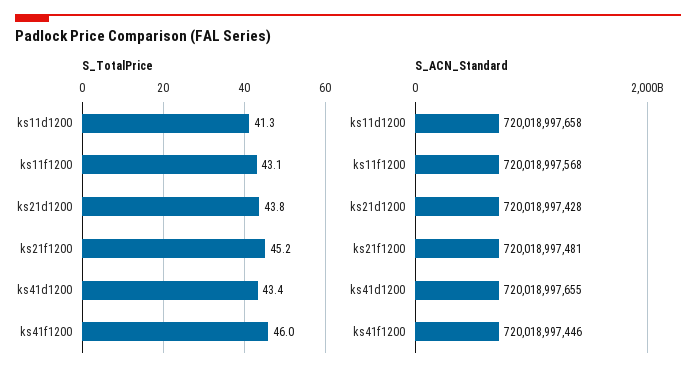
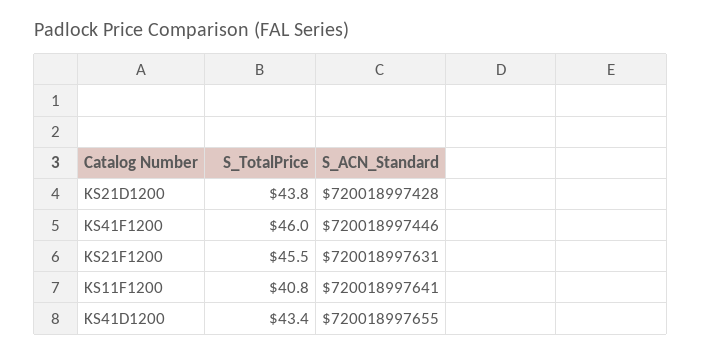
  {
    "S_TotalPrice": {
-     "ks11d1200": 41.3,
-     "ks11f1200": 43.1,
+     "ks11f1200": 40.8,
      "ks21d1200": 43.8,
-     "ks21f1200": 45.2,
+     "ks21f1200": 45.5,
      "ks41d1200": 43.4,
      "ks41f1200": 46
    },
    "S_ACN_Standard": {
-     "ks11d1200": 720018997658,
-     "ks11f1200": 720018997568,
+     "ks11f1200": 720018997641,
      "ks21d1200": 720018997428,
-     "ks21f1200": 720018997481,
+     "ks21f1200": 720018997631,
      "ks41d1200": 720018997655,
      "ks41f1200": 720018997446
    }
  }

